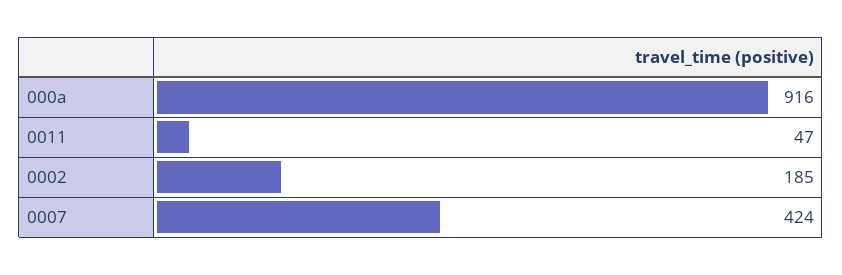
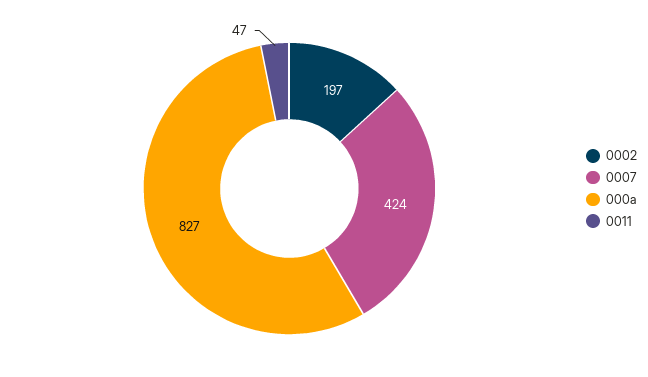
  {
-   "000a": 916,
+   "000a": 827,
    "0011": 47,
-   "0002": 185,
+   "0002": 197,
    "0007": 424
  }

